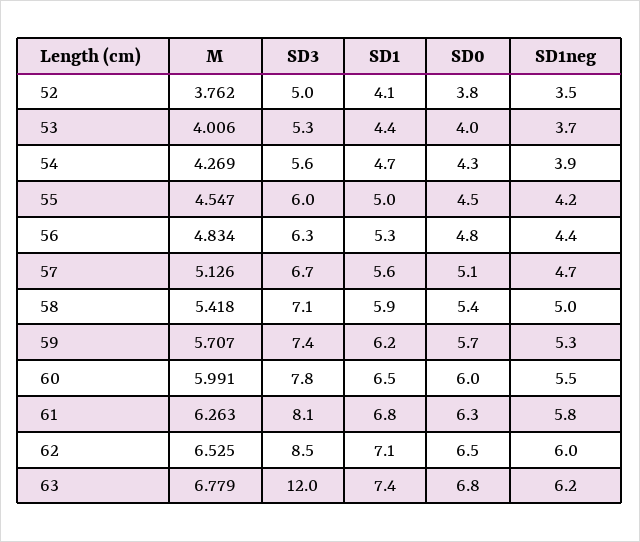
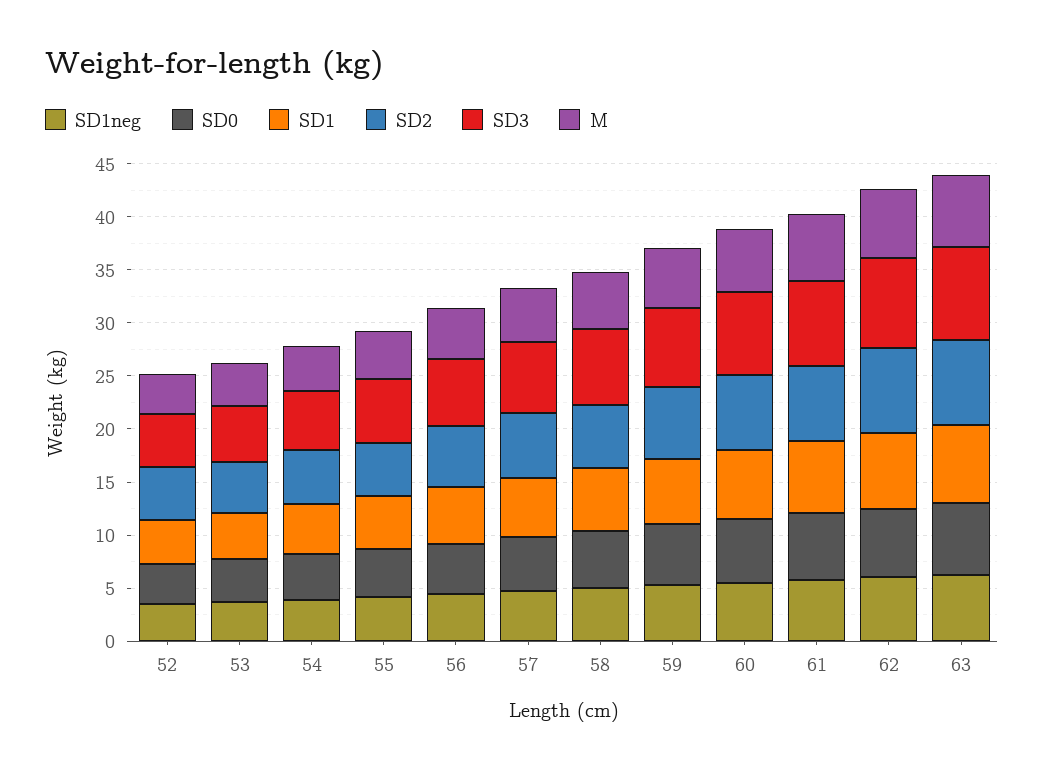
  {
    "M": {
      "52": 3.762,
      "53": 4.006,
      "54": 4.269,
      "55": 4.547,
      "56": 4.834,
      "57": 5.126,
      "58": 5.418,
      "59": 5.707,
      "60": 5.991,
      "61": 6.263,
      "62": 6.525,
      "63": 6.779
    },
    "SD3": {
      "52": 5,
      "53": 5.3,
      "54": 5.6,
      "55": 6,
      "56": 6.3,
      "57": 6.7,
      "58": 7.1,
      "59": 7.4,
      "60": 7.8,
      "61": 8.1,
      "62": 8.5,
-     "63": 12
+     "63": 9
    },
    "SD1": {
      "52": 4.1,
      "53": 4.4,
      "54": 4.7,
      "55": 5,
      "56": 5.3,
      "57": 5.6,
      "58": 5.9,
      "59": 6.2,
      "60": 6.5,
      "61": 6.8,
      "62": 7.1,
      "63": 7.4
    },
    "SD0": {
      "52": 3.8,
      "53": 4,
      "54": 4.3,
      "55": 4.5,
      "56": 4.8,
      "57": 5.1,
      "58": 5.4,
      "59": 5.7,
      "60": 6,
      "61": 6.3,
      "62": 6.5,
      "63": 6.8
    },
    "SD1neg": {
      "52": 3.5,
      "53": 3.7,
      "54": 3.9,
      "55": 4.2,
      "56": 4.4,
      "57": 4.7,
      "58": 5,
      "59": 5.3,
      "60": 5.5,
      "61": 5.8,
      "62": 6,
      "63": 6.2
-   }
+   },
+   "SD2": {
+     "52": 5,
+     "53": 5,
+     "54": 5,
+     "55": 5,
+     "56": 6,
+     "57": 6,
+     "58": 6,
+     "59": 7,
+     "60": 7,
+     "61": 7,
+     "62": 8,
+     "63": 8
+   }
  }

